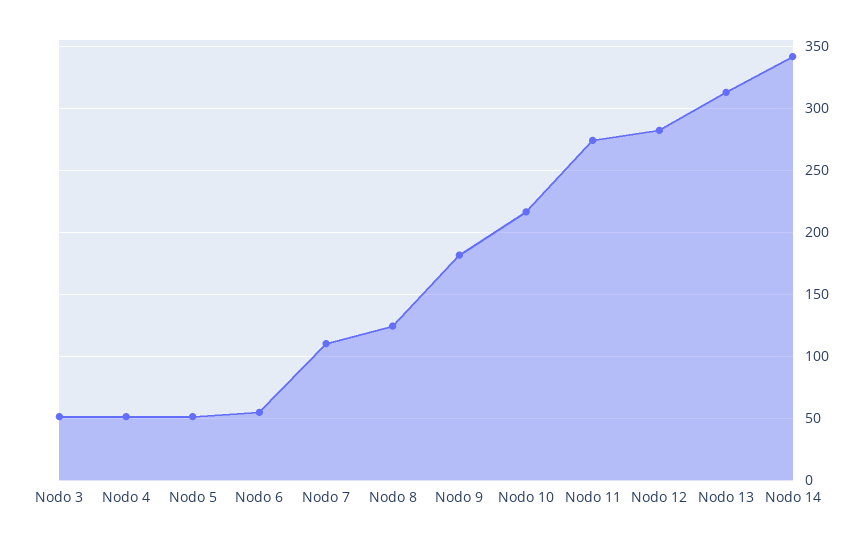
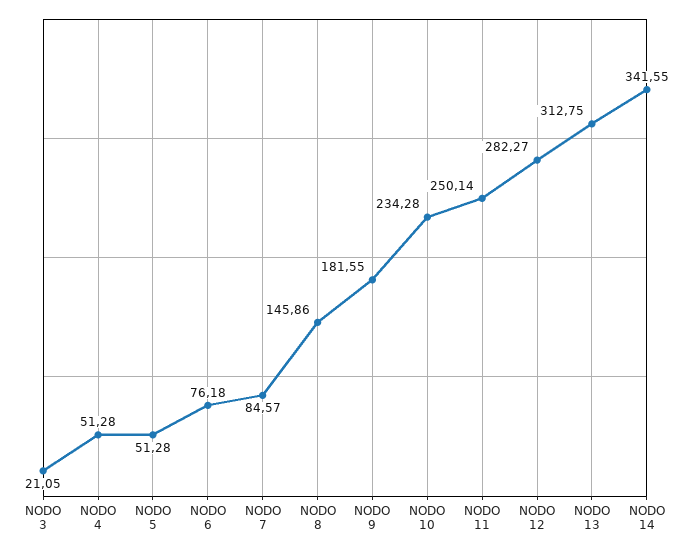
  {
-   "Nodo 3": 50,
+   "Nodo 3": 21.05,
    "Nodo 4": 51.28,
    "Nodo 5": 51.28,
-   "Nodo 6": 55,
+   "Nodo 6": 76.18,
-   "Nodo 7": 110,
+   "Nodo 7": 84.57,
-   "Nodo 8": 125,
+   "Nodo 8": 145.86,
    "Nodo 9": 181.55,
-   "Nodo 10": 215,
+   "Nodo 10": 234.28,
-   "Nodo 11": 275,
+   "Nodo 11": 250.14,
    "Nodo 12": 282.27,
    "Nodo 13": 312.75,
    "Nodo 14": 341.55
  }

